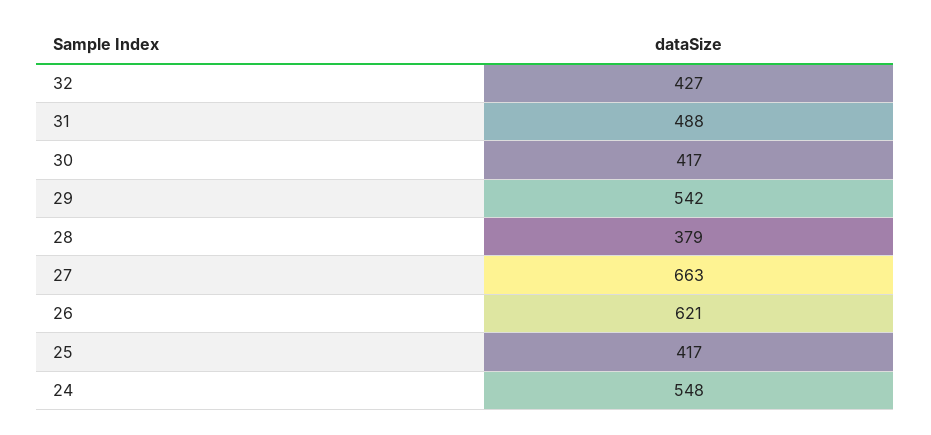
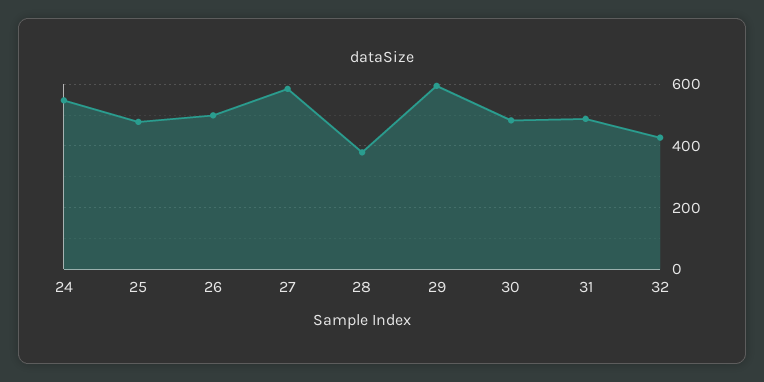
  {
    "32": 427,
    "31": 488,
-   "30": 417,
+   "30": 480,
-   "29": 542,
+   "29": 600,
    "28": 379,
-   "27": 663,
+   "27": 580,
-   "26": 621,
+   "26": 500,
-   "25": 417,
+   "25": 480,
    "24": 548
  }

